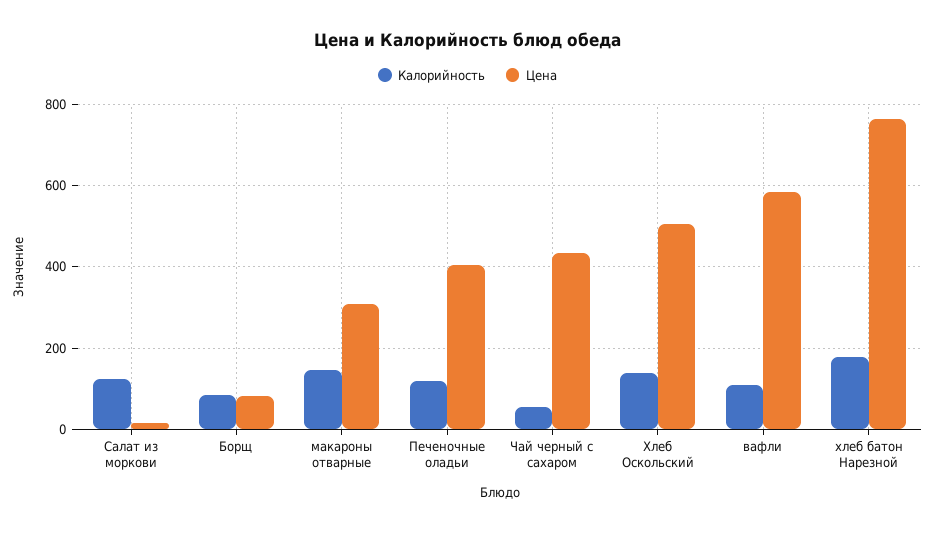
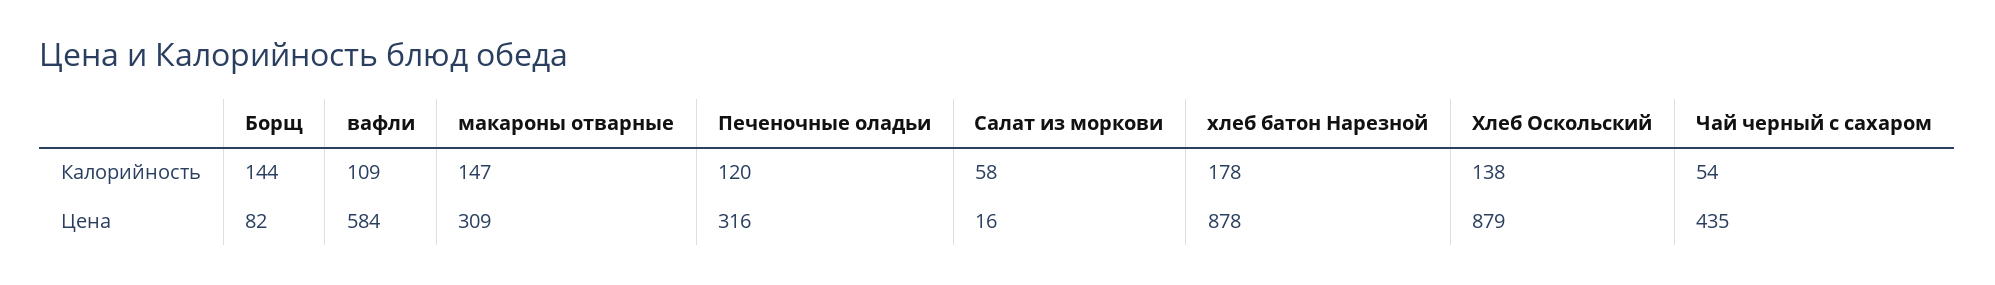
  {
    "Калорийность": {
-     "Салат из моркови": 120,
+     "Салат из моркови": 58,
-     "Борщ": 80,
+     "Борщ": 144,
      "макароны отварные": 147,
      "Печеночные оладьи": 120,
      "Чай черный с сахаром": 54,
      "Хлеб Оскольский": 138,
      "вафли": 109,
      "хлеб батон Нарезной": 178
    },
    "Цена": {
      "Салат из моркови": 16,
      "Борщ": 82,
      "макароны отварные": 309,
-     "Печеночные оладьи": 400,
+     "Печеночные оладьи": 316,
      "Чай черный с сахаром": 435,
-     "Хлеб Оскольский": 500,
+     "Хлеб Оскольский": 879,
      "вафли": 584,
-     "хлеб батон Нарезной": 760
+     "хлеб батон Нарезной": 878
    }
  }

